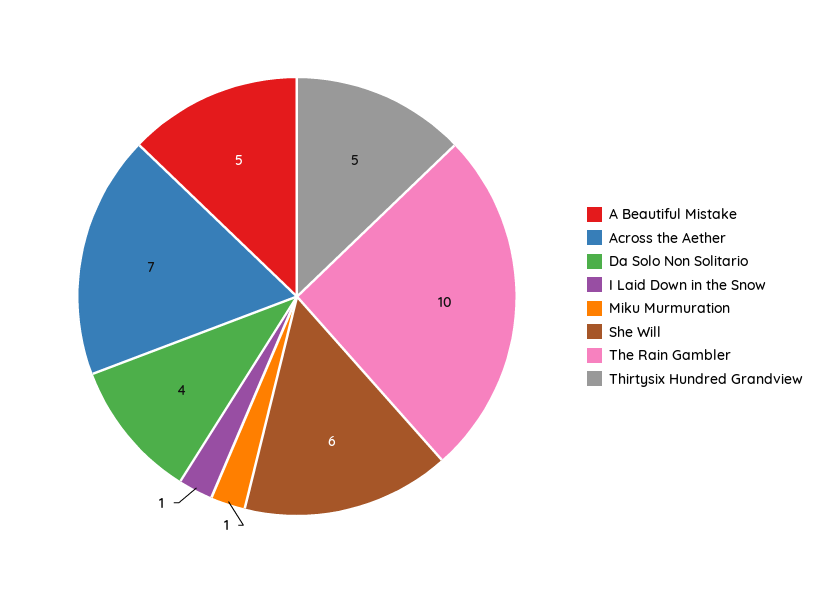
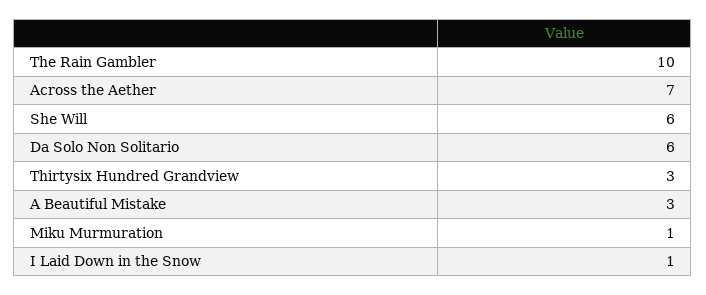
  {
-   "A Beautiful Mistake": 5,
+   "A Beautiful Mistake": 3,
    "Across the Aether": 7,
-   "Da Solo Non Solitario": 4,
+   "Da Solo Non Solitario": 6,
    "I Laid Down in the Snow": 1,
    "Miku Murmuration": 1,
    "She Will": 6,
    "The Rain Gambler": 10,
-   "Thirtysix Hundred Grandview": 5
+   "Thirtysix Hundred Grandview": 3
  }

